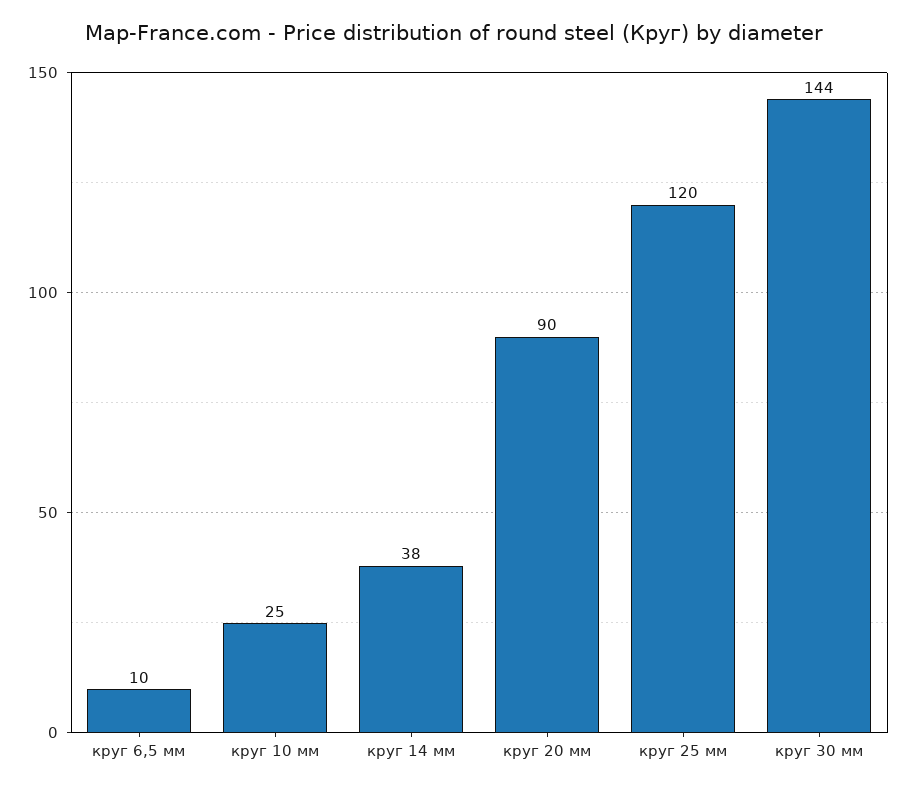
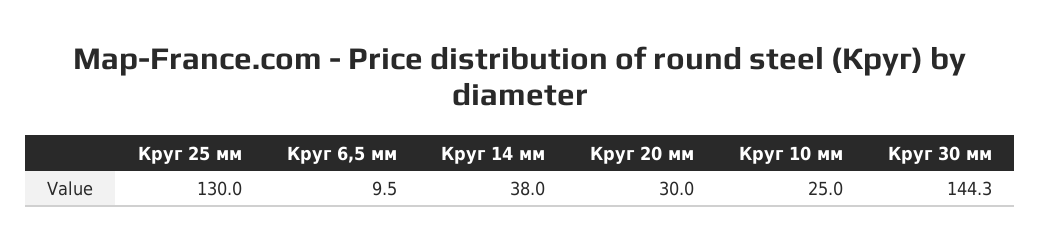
  {
    "круг 6,5 мм": 9.5,
    "круг 10 мм": 25,
    "круг 14 мм": 38,
-   "круг 20 мм": 90,
+   "круг 20 мм": 30,
-   "круг 25 мм": 120,
+   "круг 25 мм": 130,
    "круг 30 мм": 144.3
  }

